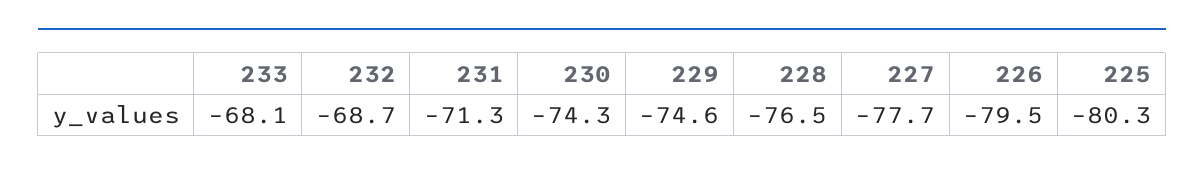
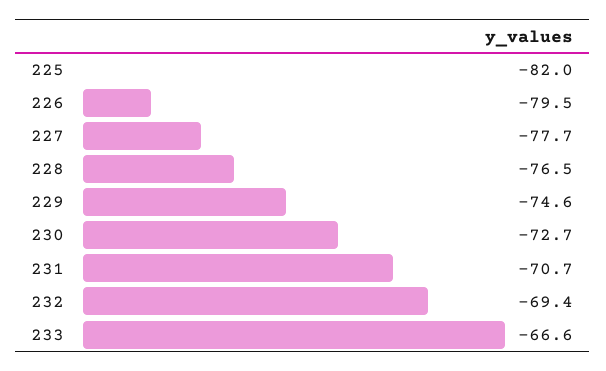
  {
-   "233": -68.1,
+   "233": -66.6,
-   "232": -68.7,
+   "232": -69.4,
-   "231": -71.3,
+   "231": -70.7,
-   "230": -74.3,
+   "230": -72.7,
    "229": -74.6,
    "228": -76.5,
    "227": -77.7,
    "226": -79.5,
-   "225": -80.3
+   "225": -82
  }

